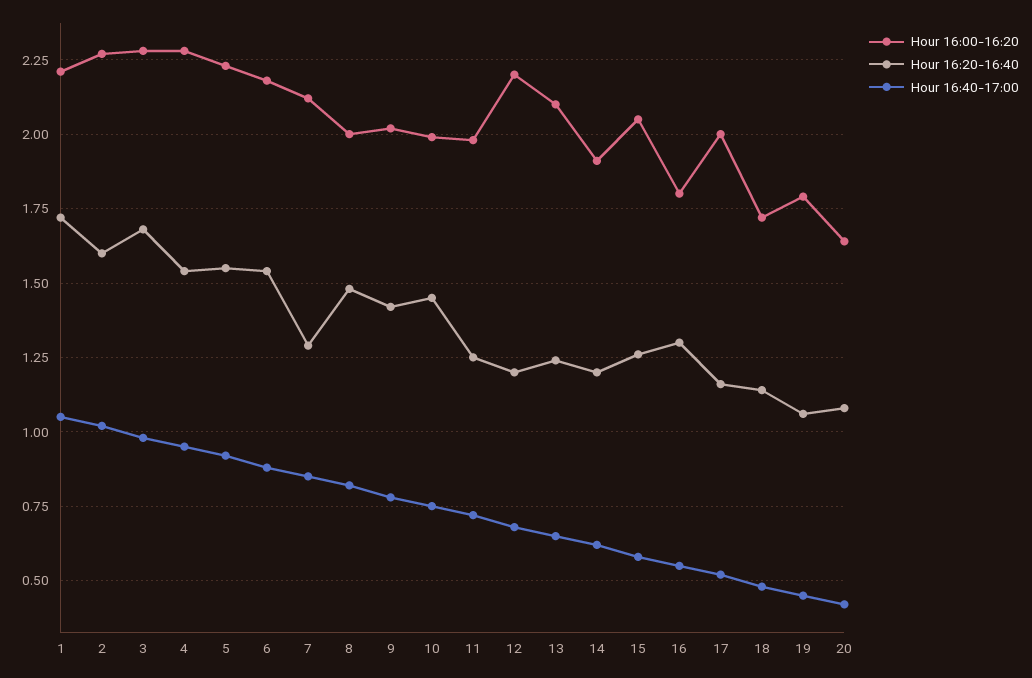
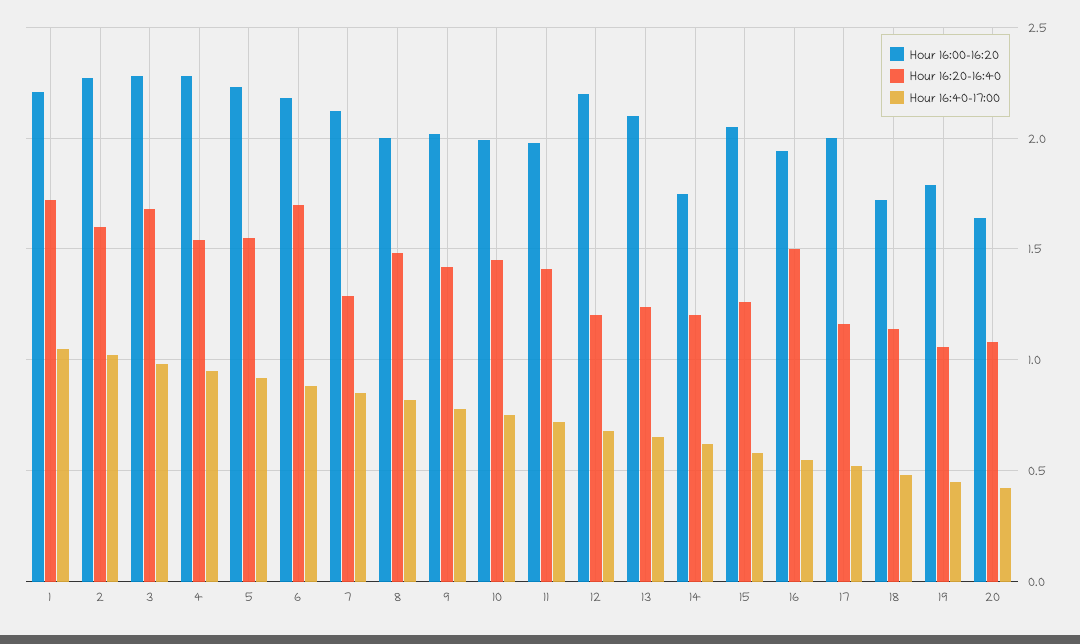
  {
    "Hour 16:00-16:20": {
      "1": 2.2,
      "2": 2.25,
      "3": 2.3,
      "4": 2.3,
      "5": 2.25,
      "6": 2.2,
      "7": 2.1,
      "8": 2,
      "9": 2,
      "10": 2,
      "11": 2,
      "12": 2.2,
      "13": 2.1,
-     "14": 1.9,
+     "14": 1.75,
      "15": 2.05,
-     "16": 1.8,
+     "16": 1.95,
      "17": 2,
      "18": 1.7,
      "19": 1.8,
      "20": 1.65
    },
    "Hour 16:20-16:40": {
      "1": 1.7,
      "2": 1.6,
      "3": 1.7,
      "4": 1.55,
      "5": 1.55,
-     "6": 1.55,
+     "6": 1.7,
      "7": 1.3,
      "8": 1.5,
      "9": 1.4,
      "10": 1.45,
-     "11": 1.25,
+     "11": 1.4,
      "12": 1.2,
      "13": 1.25,
      "14": 1.2,
      "15": 1.25,
-     "16": 1.3,
+     "16": 1.5,
      "17": 1.15,
      "18": 1.15,
      "19": 1.05,
      "20": 1.1
    },
    "Hour 16:40-17:00": {
      "1": 1.05,
      "2": 1,
      "3": 1,
      "4": 0.95,
      "5": 0.9,
      "6": 0.9,
      "7": 0.85,
      "8": 0.8,
      "9": 0.8,
      "10": 0.75,
      "11": 0.7,
      "12": 0.7,
      "13": 0.65,
      "14": 0.6,
      "15": 0.6,
      "16": 0.55,
      "17": 0.5,
      "18": 0.5,
      "19": 0.45,
      "20": 0.4
    }
  }

